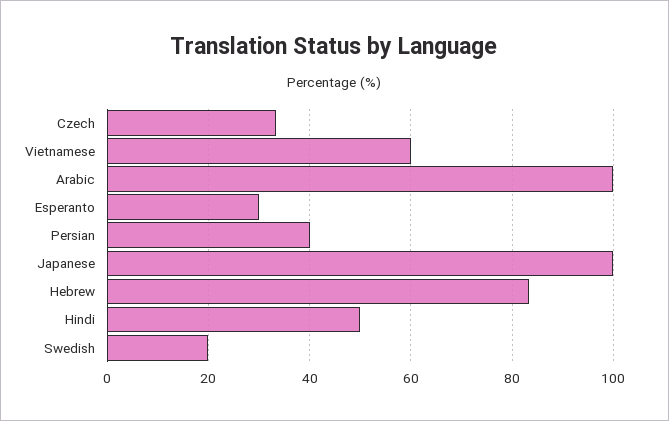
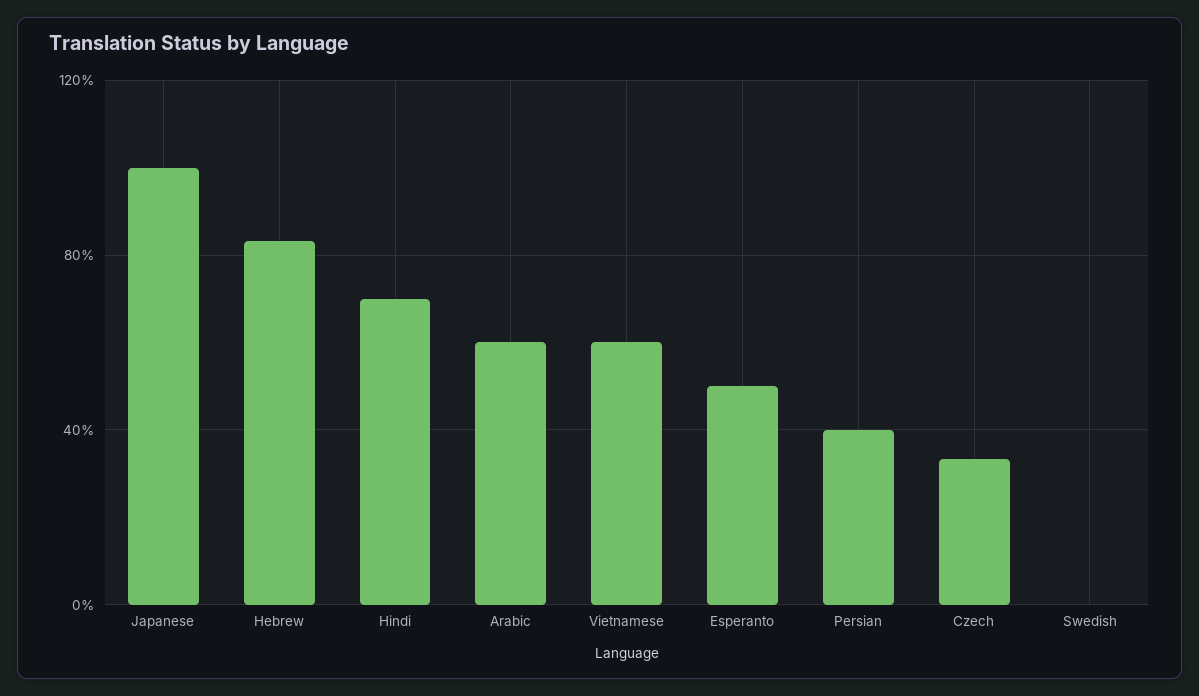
  {
    "Czech": 34,
    "Vietnamese": 60,
-   "Arabic": 100,
+   "Arabic": 60,
-   "Esperanto": 30,
+   "Esperanto": 50,
    "Persian": 40,
    "Japanese": 100,
    "Hebrew": 84,
-   "Hindi": 50,
+   "Hindi": 70,
-   "Swedish": 20
+   "Swedish": 0
  }

